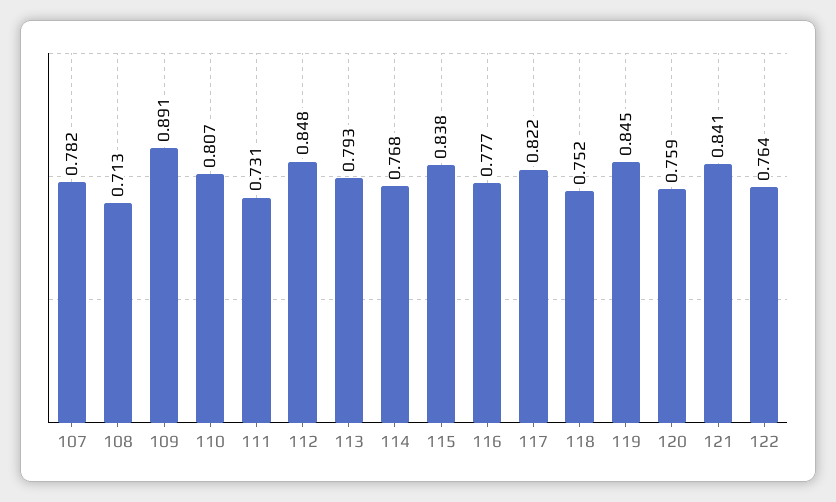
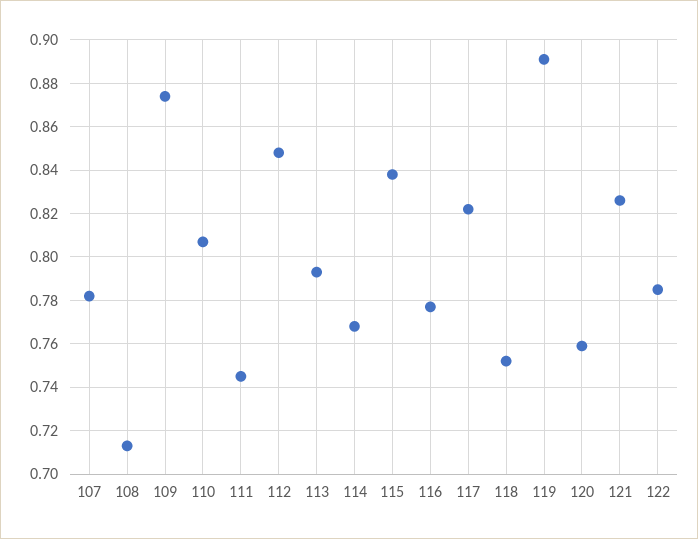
  {
    "107": 0.782,
    "108": 0.713,
-   "109": 0.891,
+   "109": 0.875,
    "110": 0.807,
-   "111": 0.731,
+   "111": 0.745,
    "112": 0.848,
    "113": 0.793,
    "114": 0.768,
    "115": 0.838,
    "116": 0.777,
    "117": 0.822,
    "118": 0.752,
-   "119": 0.845,
+   "119": 0.89,
    "120": 0.759,
-   "121": 0.841,
+   "121": 0.825,
-   "122": 0.764
+   "122": 0.785
  }

